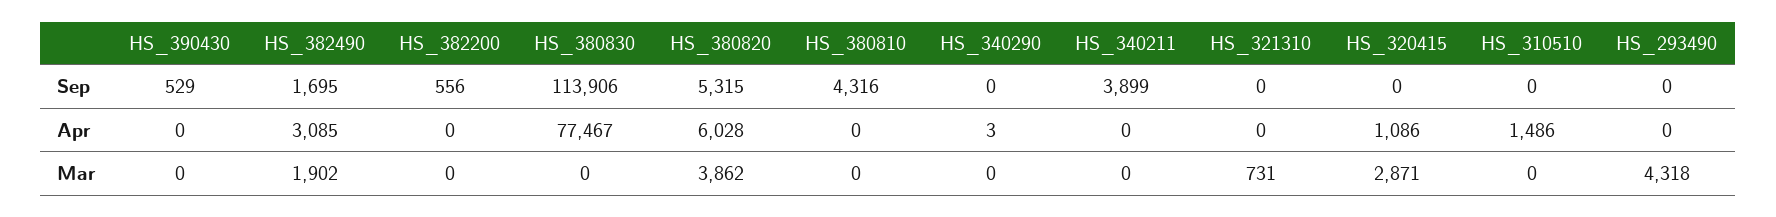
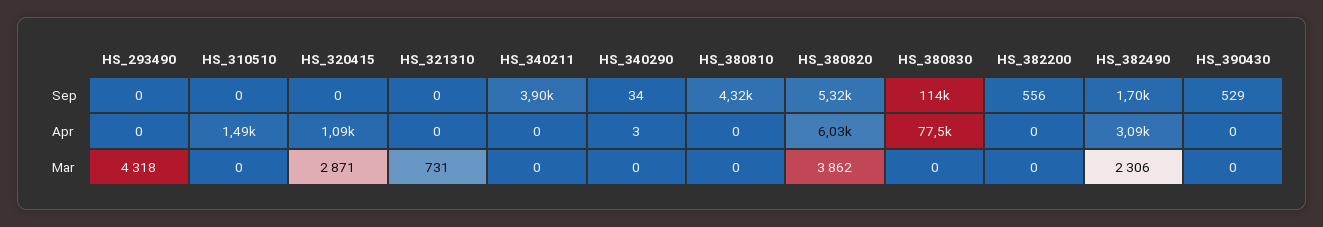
  {
    "HS_390430": {
      "Sep": 529,
      "Apr": 0,
      "Mar": 0
    },
    "HS_382490": {
      "Sep": 1695,
      "Apr": 3085,
-     "Mar": 1902
+     "Mar": 2306
    },
    "HS_382200": {
      "Sep": 556,
      "Apr": 0,
      "Mar": 0
    },
    "HS_380830": {
      "Sep": 113906,
      "Apr": 77467,
      "Mar": 0
    },
    "HS_380820": {
      "Sep": 5315,
      "Apr": 6028,
      "Mar": 3862
    },
    "HS_380810": {
      "Sep": 4316,
      "Apr": 0,
      "Mar": 0
    },
    "HS_340290": {
-     "Sep": 0,
+     "Sep": 34,
      "Apr": 3,
      "Mar": 0
    },
    "HS_340211": {
      "Sep": 3899,
      "Apr": 0,
      "Mar": 0
    },
    "HS_321310": {
      "Sep": 0,
      "Apr": 0,
      "Mar": 731
    },
    "HS_320415": {
      "Sep": 0,
      "Apr": 1086,
      "Mar": 2871
    },
    "HS_310510": {
      "Sep": 0,
      "Apr": 1486,
      "Mar": 0
    },
    "HS_293490": {
      "Sep": 0,
      "Apr": 0,
      "Mar": 4318
    }
  }

